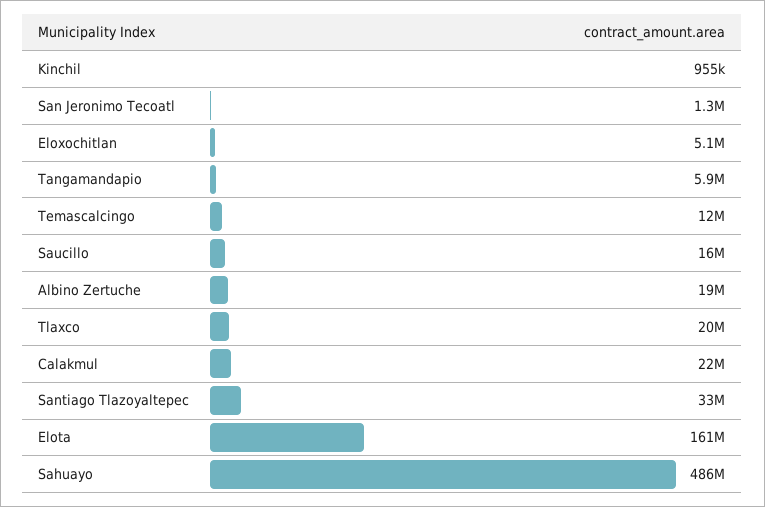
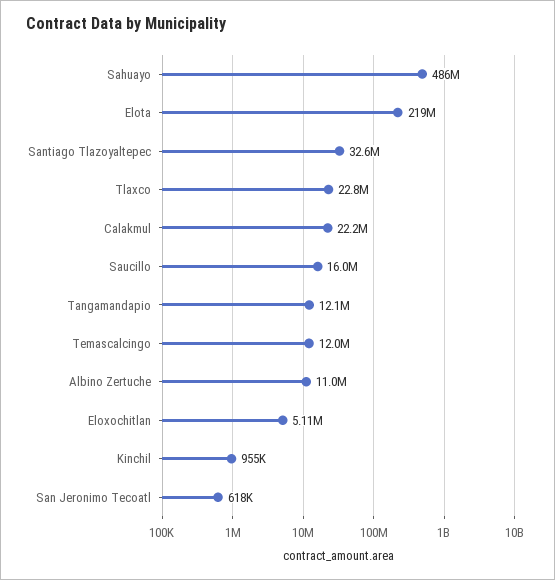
  {
    "Kinchil": 955000,
-   "San Jeronimo Tecoatl": 1300000,
+   "San Jeronimo Tecoatl": 618000,
    "Eloxochitlan": 5110000,
-   "Tangamandapio": 5900000,
+   "Tangamandapio": 12100000,
    "Temascalcingo": 12000000,
    "Saucillo": 16000000,
-   "Albino Zertuche": 19000000,
+   "Albino Zertuche": 11000000,
-   "Tlaxco": 20000000,
+   "Tlaxco": 22800000,
    "Calakmul": 22200000,
    "Santiago Tlazoyaltepec": 32600000,
-   "Elota": 161000000,
+   "Elota": 219000000,
    "Sahuayo": 486000000
  }

